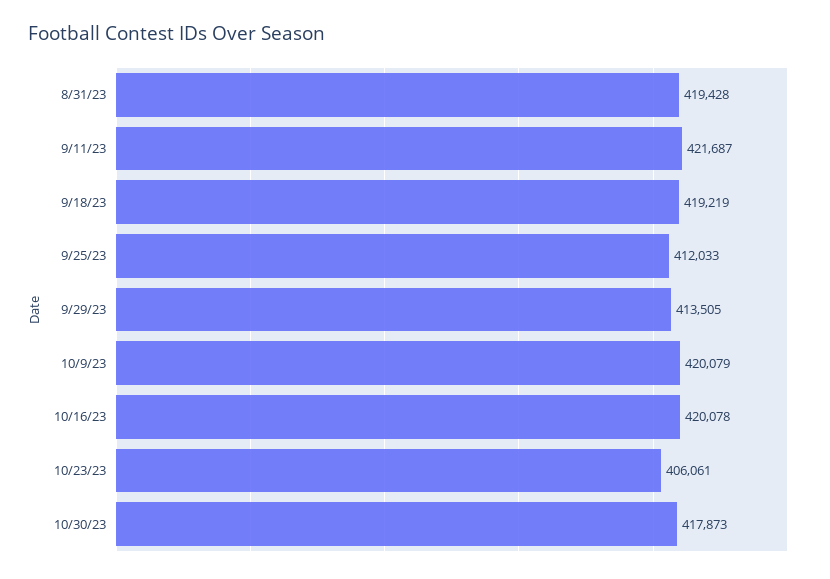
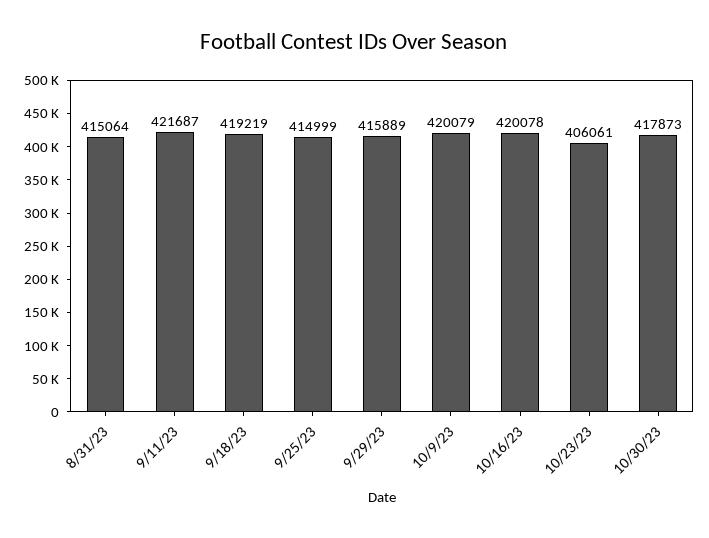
  {
-   "8/31/23": 419428,
+   "8/31/23": 415064,
    "9/11/23": 421687,
    "9/18/23": 419219,
-   "9/25/23": 412033,
+   "9/25/23": 414999,
-   "9/29/23": 413505,
+   "9/29/23": 415889,
    "10/9/23": 420079,
    "10/16/23": 420078,
    "10/23/23": 406061,
    "10/30/23": 417873
  }

